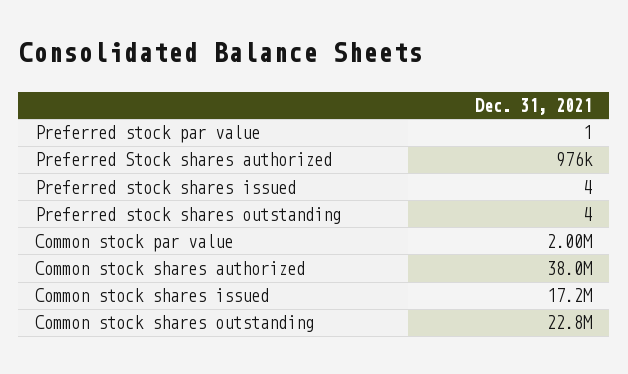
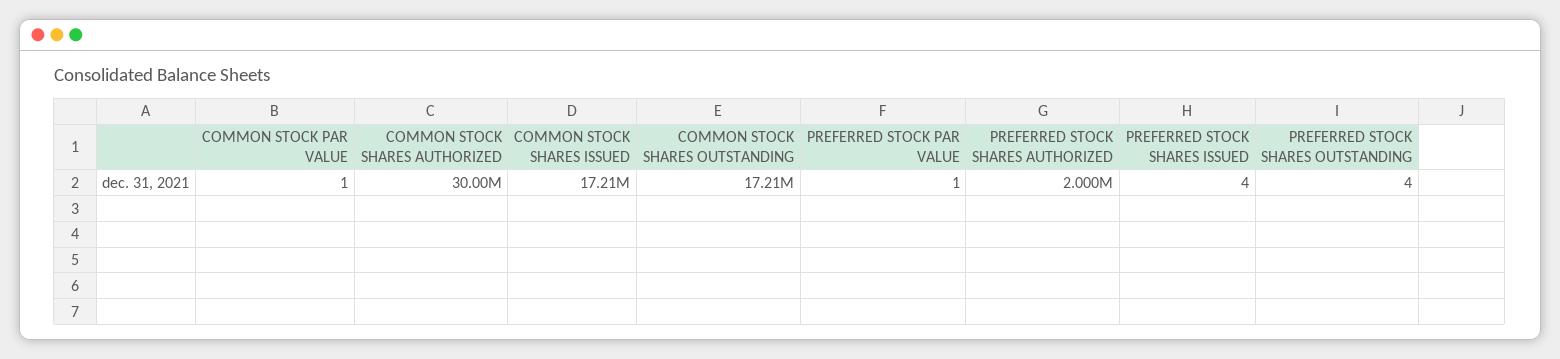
  {
    "Preferred stock par value": 1,
-   "Preferred Stock shares authorized": 976000,
+   "Preferred Stock shares authorized": 2000000,
    "Preferred stock shares issued": 4,
    "Preferred stock shares outstanding": 4,
-   "Common stock par value": 2000000,
+   "Common stock par value": 1,
-   "Common stock shares authorized": 38000000,
+   "Common stock shares authorized": 30000000,
    "Common stock shares issued": 17210000,
-   "Common stock shares outstanding": 22800000
+   "Common stock shares outstanding": 17210000
  }

